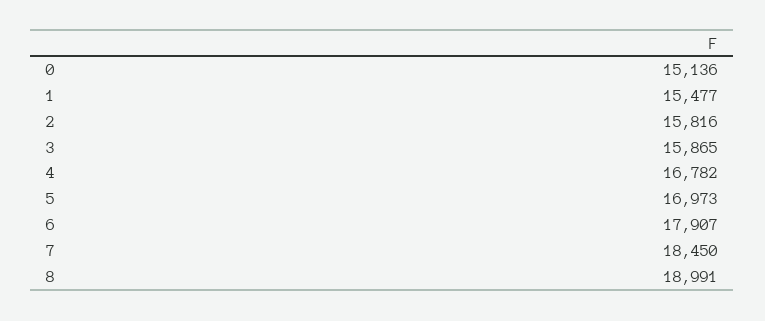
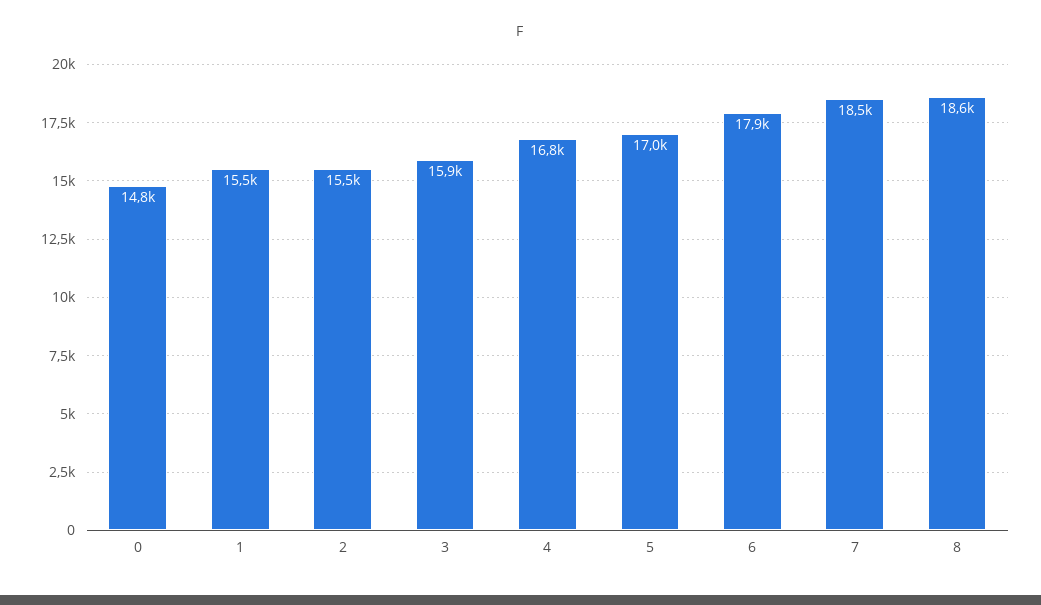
  {
-   "0": 15136,
+   "0": 14800,
    "1": 15477,
-   "2": 15816,
+   "2": 15500,
    "3": 15865,
    "4": 16782,
    "5": 16973,
    "6": 17907,
    "7": 18450,
-   "8": 18991
+   "8": 18600
  }

